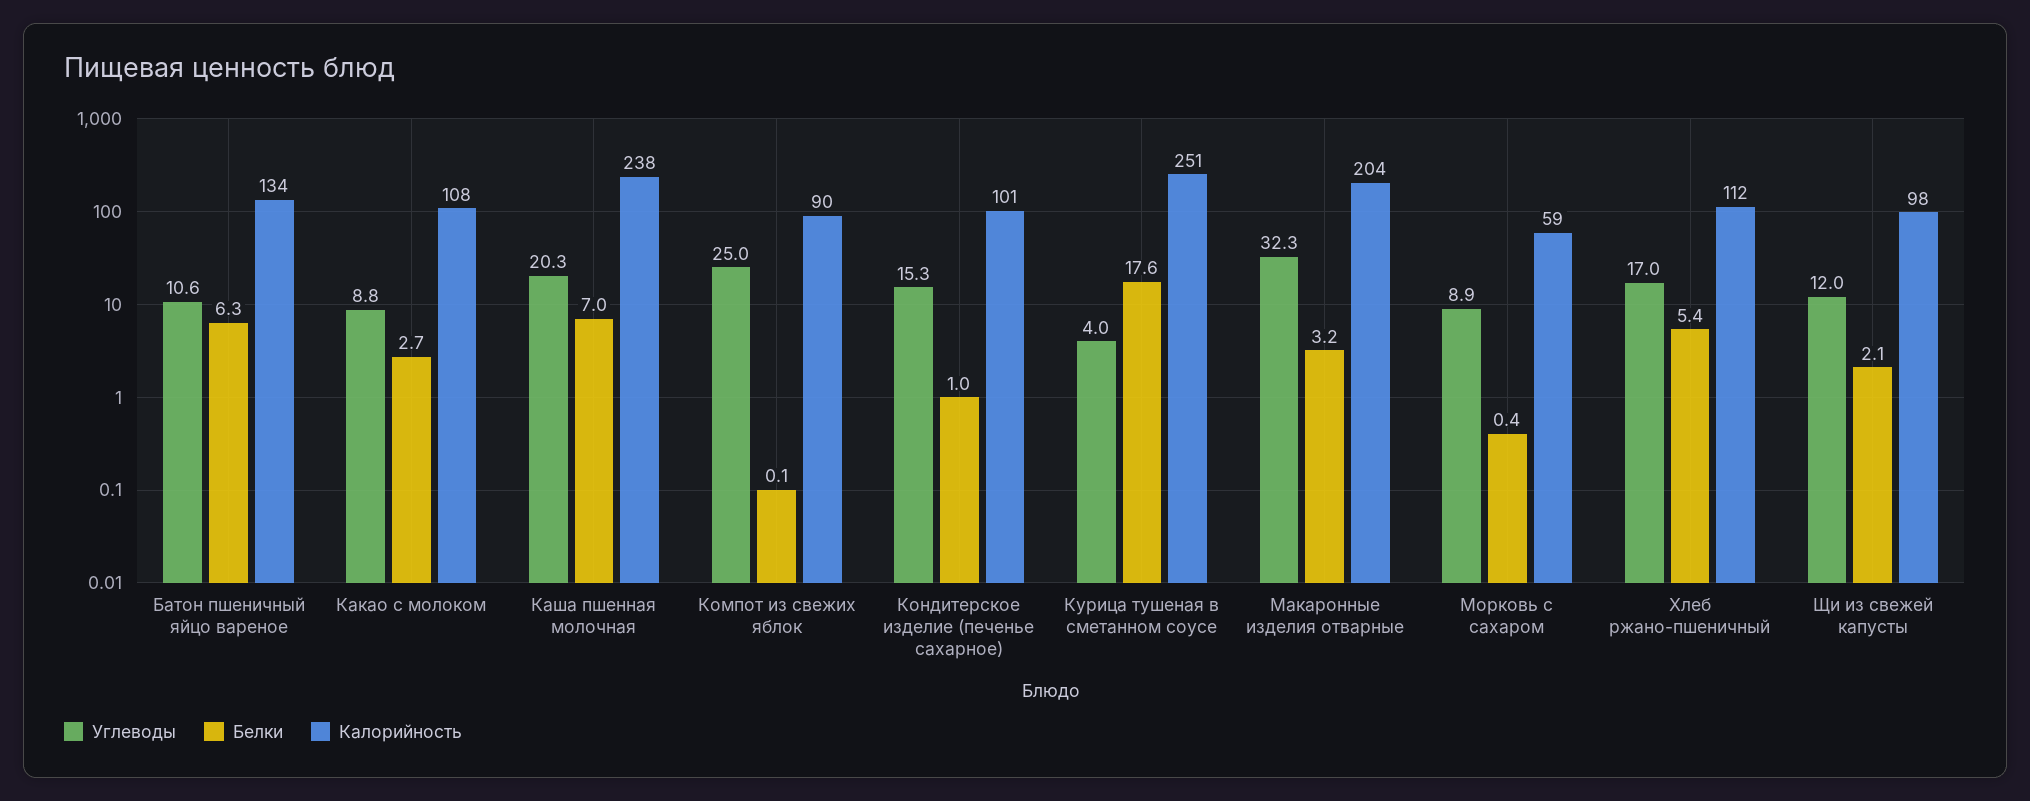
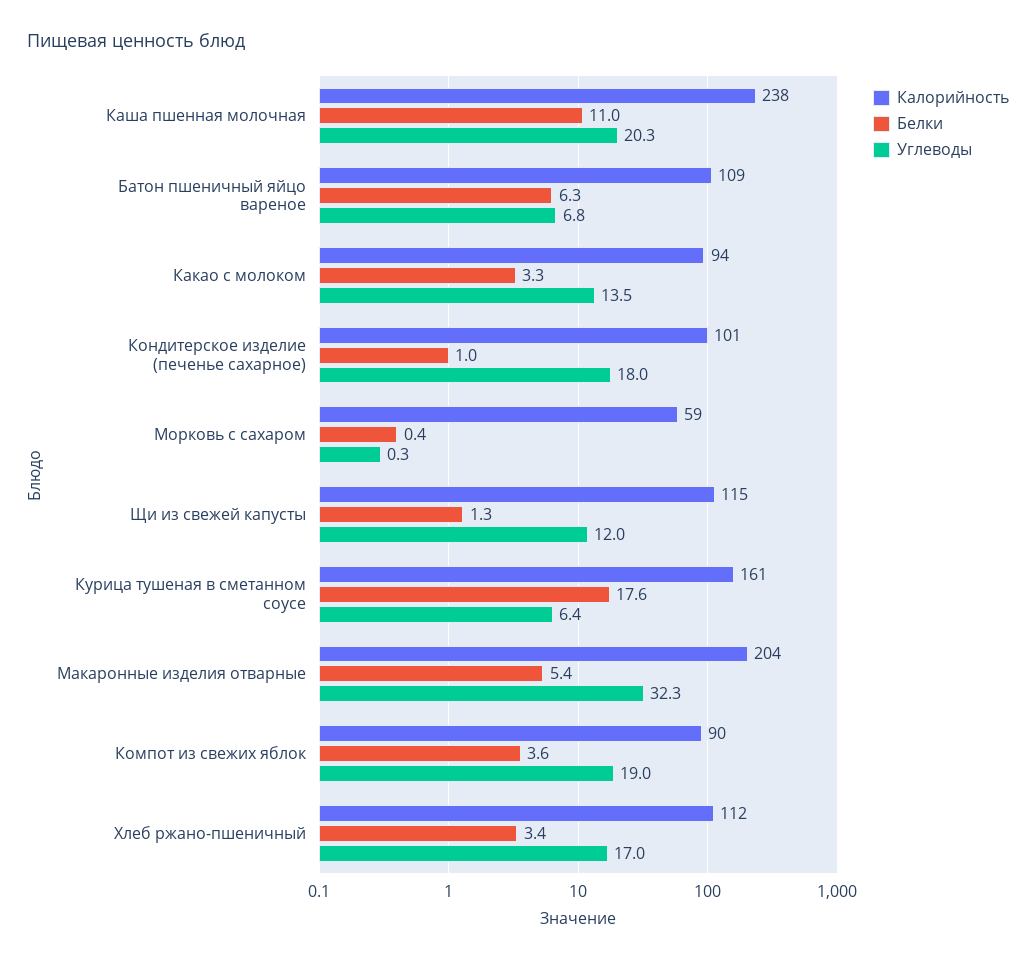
  {
    "Углеводы": {
-     "Батон пшеничный яйцо вареное": 10.6,
+     "Батон пшеничный яйцо вареное": 6.8,
-     "Какао с молоком": 8.8,
+     "Какао с молоком": 13.5,
      "Каша пшенная молочная": 20.3,
-     "Компот из свежих яблок": 25,
+     "Компот из свежих яблок": 19,
-     "Кондитерское изделие (печенье сахарное)": 15.3,
+     "Кондитерское изделие (печенье сахарное)": 18,
-     "Курица тушеная в сметанном соусе": 4,
+     "Курица тушеная в сметанном соусе": 6.4,
      "Макаронные изделия отварные": 32.3,
-     "Морковь с сахаром": 8.9,
+     "Морковь с сахаром": 0.3,
      "Хлеб ржано-пшеничный": 17,
      "Щи из свежей капусты": 12
    },
    "Белки": {
      "Батон пшеничный яйцо вареное": 6.3,
-     "Какао с молоком": 2.7,
+     "Какао с молоком": 3.3,
-     "Каша пшенная молочная": 7,
+     "Каша пшенная молочная": 11,
-     "Компот из свежих яблок": 0.1,
+     "Компот из свежих яблок": 3.6,
      "Кондитерское изделие (печенье сахарное)": 1,
      "Курица тушеная в сметанном соусе": 17.6,
-     "Макаронные изделия отварные": 3.2,
+     "Макаронные изделия отварные": 5.4,
      "Морковь с сахаром": 0.4,
-     "Хлеб ржано-пшеничный": 5.4,
+     "Хлеб ржано-пшеничный": 3.4,
-     "Щи из свежей капусты": 2.1
+     "Щи из свежей капусты": 1.3
    },
    "Калорийность": {
-     "Батон пшеничный яйцо вареное": 134,
+     "Батон пшеничный яйцо вареное": 109,
-     "Какао с молоком": 108,
+     "Какао с молоком": 94,
      "Каша пшенная молочная": 238,
      "Компот из свежих яблок": 90,
      "Кондитерское изделие (печенье сахарное)": 101,
-     "Курица тушеная в сметанном соусе": 251,
+     "Курица тушеная в сметанном соусе": 161,
      "Макаронные изделия отварные": 204,
      "Морковь с сахаром": 59,
      "Хлеб ржано-пшеничный": 112,
-     "Щи из свежей капусты": 98
+     "Щи из свежей капусты": 115
    }
  }

